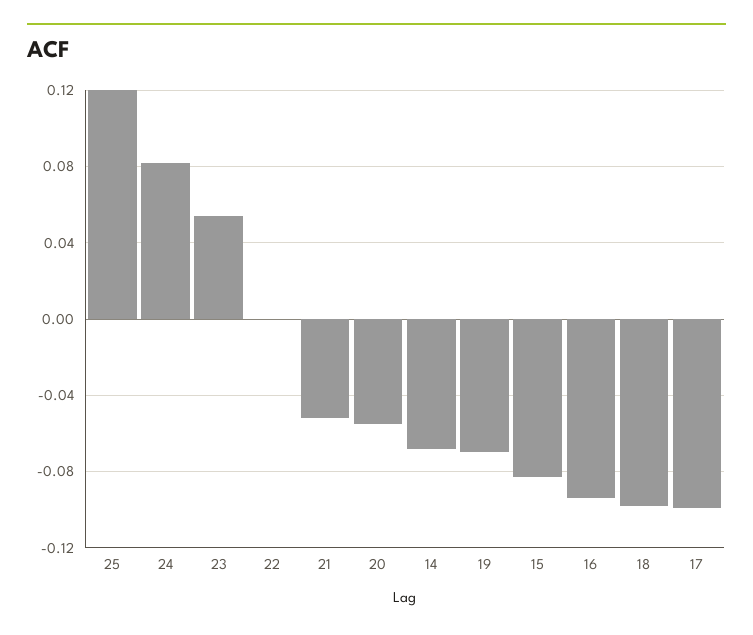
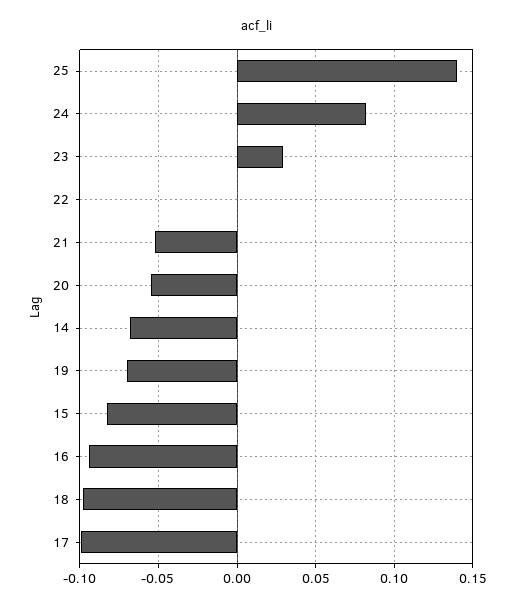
  {
-   "25": 0.12,
+   "25": 0.14,
    "24": 0.08,
-   "23": 0.055,
+   "23": 0.03,
    "22": 0,
    "21": -0.05,
    "20": -0.055,
    "14": -0.07,
    "19": -0.07,
    "15": -0.085,
    "16": -0.095,
    "18": -0.1,
    "17": -0.1
  }

